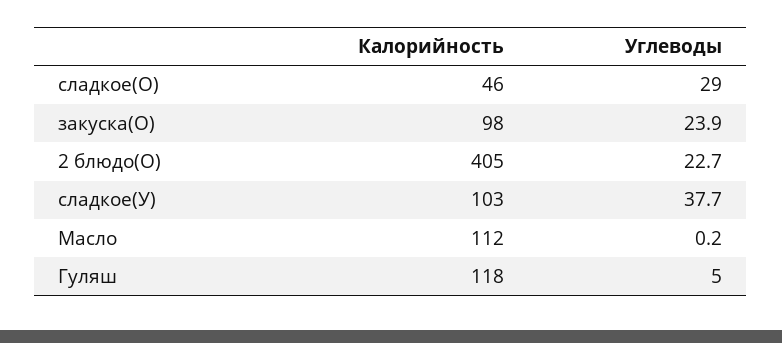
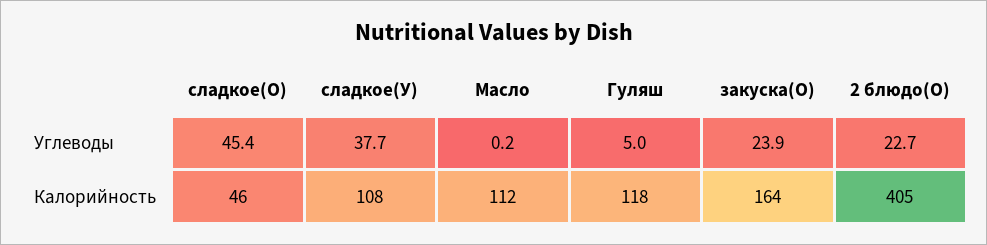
  {
    "Калорийность": {
      "сладкое(О)": 46,
-     "закуска(О)": 98,
+     "закуска(О)": 164,
      "2 блюдо(О)": 405,
-     "сладкое(У)": 103,
+     "сладкое(У)": 108,
      "Масло": 112,
      "Гуляш": 118
    },
    "Углеводы": {
-     "сладкое(О)": 29,
+     "сладкое(О)": 45.4,
      "закуска(О)": 23.9,
      "2 блюдо(О)": 22.7,
      "сладкое(У)": 37.7,
      "Масло": 0.2,
      "Гуляш": 5
    }
  }

